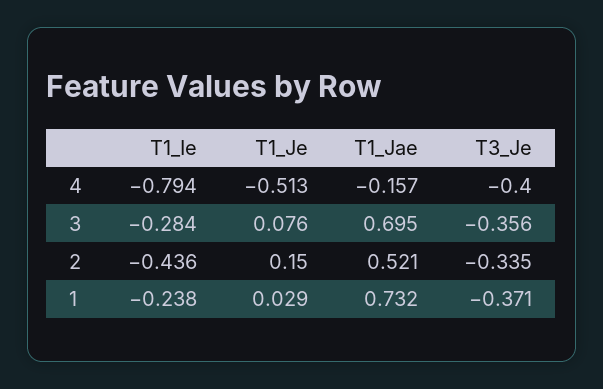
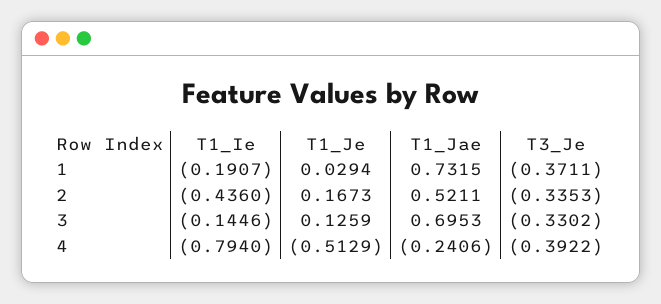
  {
    "T1_Ie": {
      "4": -0.794,
-     "3": -0.284,
+     "3": -0.1446,
      "2": -0.436,
-     "1": -0.238
+     "1": -0.1907
    },
    "T1_Je": {
      "4": -0.5129,
-     "3": 0.076,
+     "3": 0.1259,
-     "2": 0.15,
+     "2": 0.1673,
      "1": 0.0294
    },
    "T1_Jae": {
-     "4": -0.157,
+     "4": -0.2406,
      "3": 0.6953,
      "2": 0.5211,
      "1": 0.7315
    },
    "T3_Je": {
-     "4": -0.4,
+     "4": -0.3922,
-     "3": -0.356,
+     "3": -0.3302,
      "2": -0.3353,
      "1": -0.3711
    }
  }

